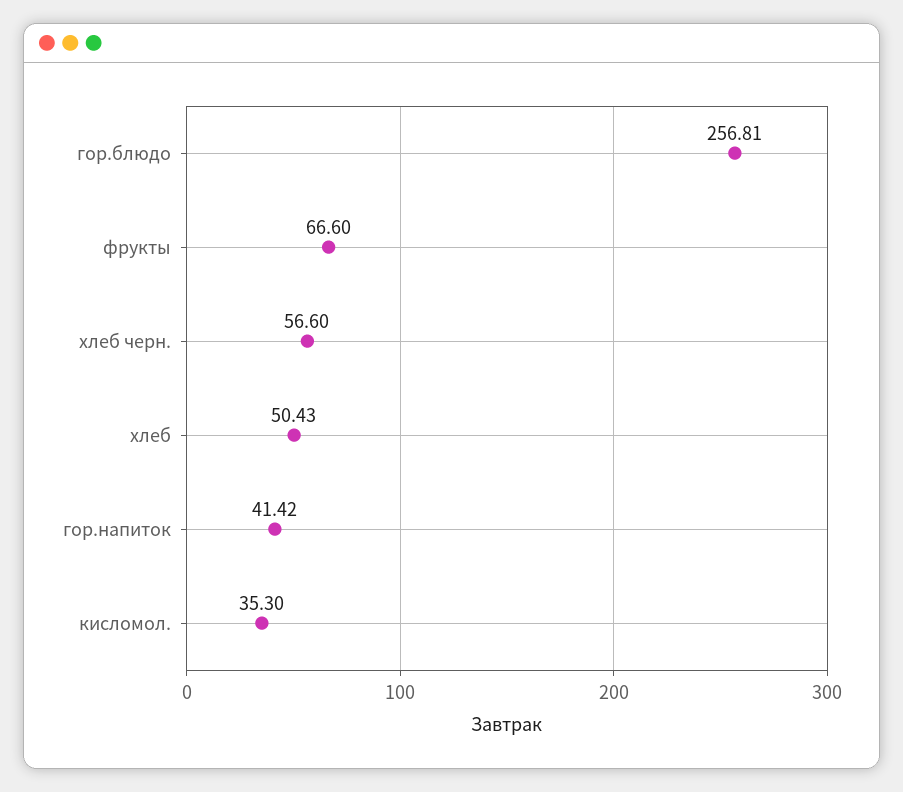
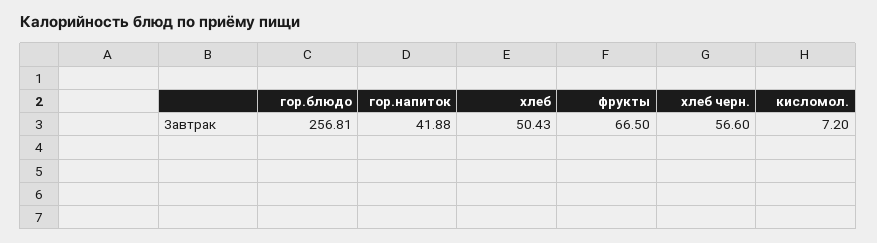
  {
    "гор.блюдо": 256.81,
-   "фрукты": 66.6,
+   "фрукты": 66.5,
    "хлеб черн.": 56.6,
    "хлеб": 50.43,
-   "гор.напиток": 41.42,
+   "гор.напиток": 41.88,
-   "кисломол.": 35.3
+   "кисломол.": 7.2
  }

